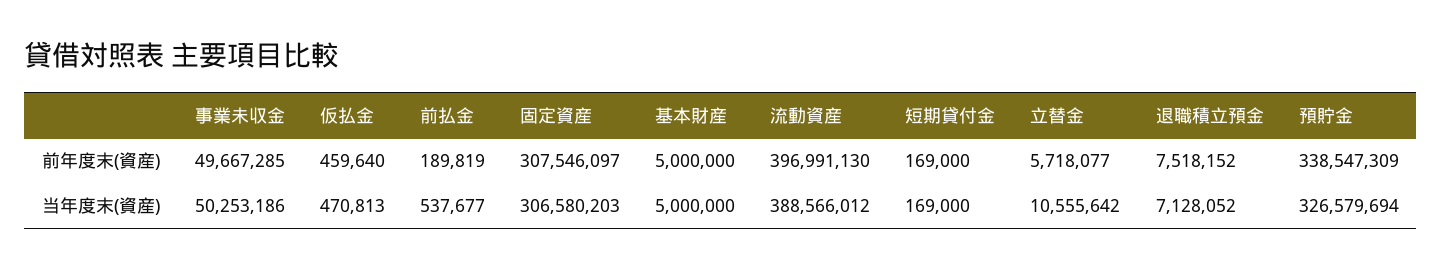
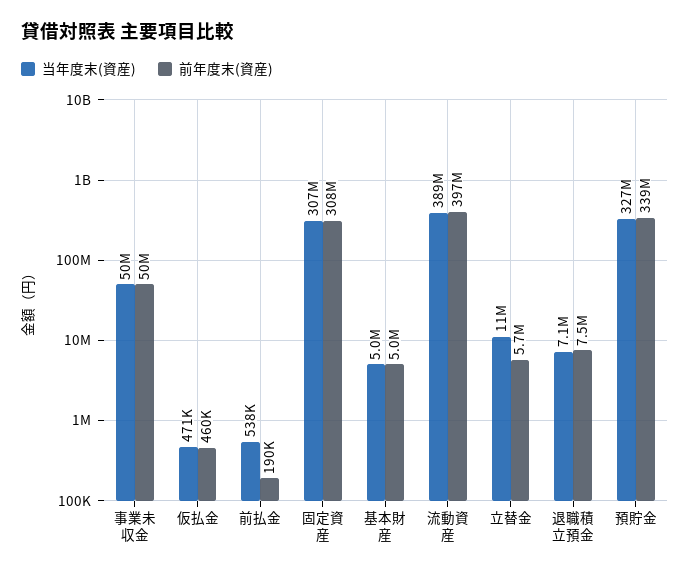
  {
    "前年度末(資産)": {
      "事業未収金": 49667285,
      "仮払金": 459640,
      "前払金": 189819,
      "固定資産": 307546097,
      "基本財産": 5000000,
      "流動資産": 396991130,
-     "短期貸付金": 169000,
      "立替金": 5718077,
      "退職積立預金": 7518152,
      "預貯金": 338547309
    },
    "当年度末(資産)": {
      "事業未収金": 50253186,
      "仮払金": 470813,
      "前払金": 537677,
      "固定資産": 306580203,
      "基本財産": 5000000,
      "流動資産": 388566012,
-     "短期貸付金": 169000,
      "立替金": 10555642,
      "退職積立預金": 7128052,
      "預貯金": 326579694
    }
  }

